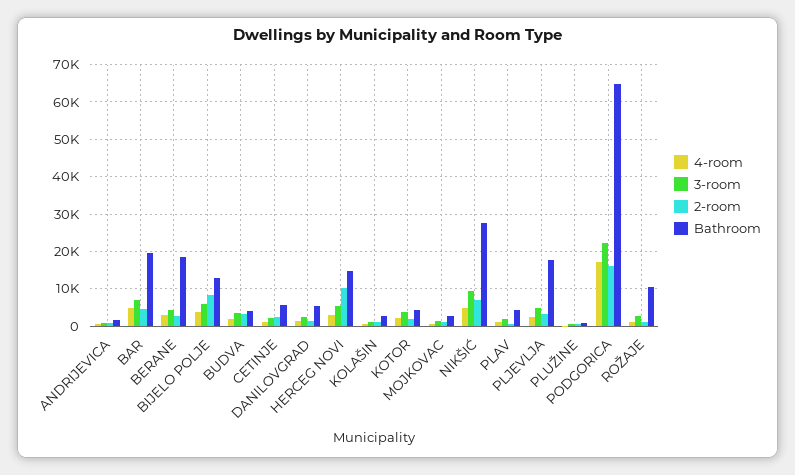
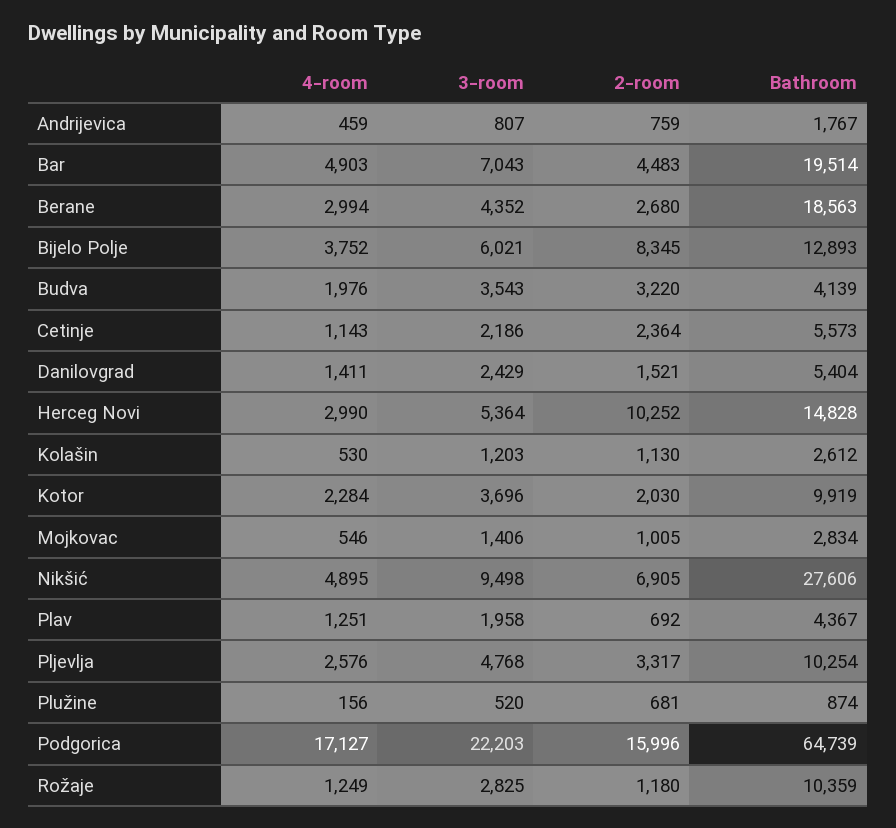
  {
    "4-room": {
      "ANDRIJEVICA": 459,
      "BAR": 4903,
      "BERANE": 2994,
      "BIJELO POLJE": 3752,
      "BUDVA": 1976,
      "CETINJE": 1143,
      "DANILOVGRAD": 1411,
      "HERCEG NOVI": 2990,
      "KOLAŠIN": 530,
      "KOTOR": 2284,
      "MOJKOVAC": 546,
      "NIKŠIĆ": 4895,
      "PLAV": 1251,
      "PLJEVLJA": 2576,
      "PLUŽINE": 156,
      "PODGORICA": 17127,
      "ROŽAJE": 1249
    },
    "3-room": {
      "ANDRIJEVICA": 807,
      "BAR": 7043,
      "BERANE": 4352,
      "BIJELO POLJE": 6021,
      "BUDVA": 3543,
      "CETINJE": 2186,
      "DANILOVGRAD": 2429,
      "HERCEG NOVI": 5364,
      "KOLAŠIN": 1203,
      "KOTOR": 3696,
      "MOJKOVAC": 1406,
      "NIKŠIĆ": 9498,
      "PLAV": 1958,
      "PLJEVLJA": 4768,
      "PLUŽINE": 520,
      "PODGORICA": 22203,
      "ROŽAJE": 2825
    },
    "2-room": {
      "ANDRIJEVICA": 759,
      "BAR": 4483,
      "BERANE": 2680,
      "BIJELO POLJE": 8345,
      "BUDVA": 3220,
      "CETINJE": 2364,
      "DANILOVGRAD": 1521,
      "HERCEG NOVI": 10252,
      "KOLAŠIN": 1130,
      "KOTOR": 2030,
      "MOJKOVAC": 1005,
      "NIKŠIĆ": 6905,
      "PLAV": 692,
      "PLJEVLJA": 3317,
      "PLUŽINE": 681,
      "PODGORICA": 15996,
      "ROŽAJE": 1180
    },
    "Bathroom": {
      "ANDRIJEVICA": 1767,
      "BAR": 19514,
      "BERANE": 18563,
      "BIJELO POLJE": 12893,
      "BUDVA": 4139,
      "CETINJE": 5573,
      "DANILOVGRAD": 5404,
      "HERCEG NOVI": 14828,
      "KOLAŠIN": 2612,
-     "KOTOR": 4000,
+     "KOTOR": 9919,
      "MOJKOVAC": 2834,
      "NIKŠIĆ": 27606,
      "PLAV": 4367,
-     "PLJEVLJA": 18000,
+     "PLJEVLJA": 10254,
      "PLUŽINE": 874,
      "PODGORICA": 64739,
      "ROŽAJE": 10359
    }
  }

